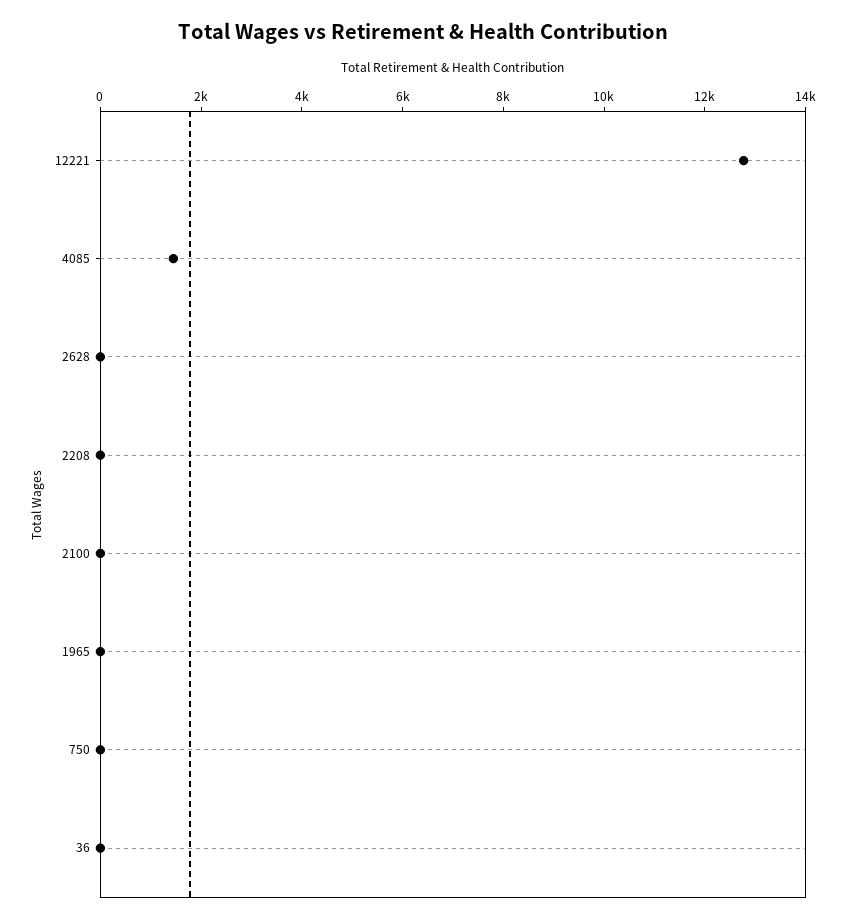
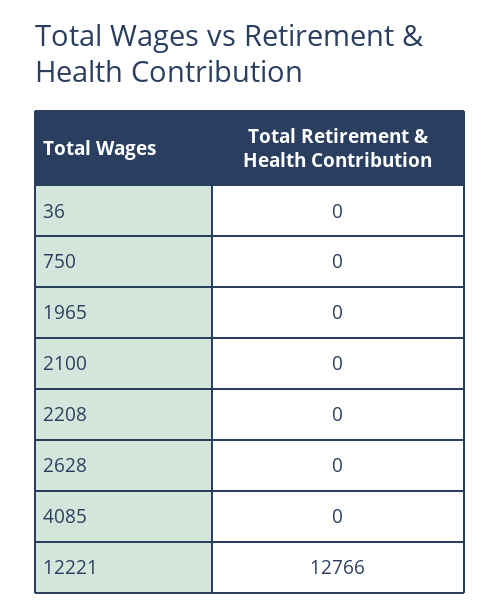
  {
    "12221": 12766,
-   "4085": 1500,
+   "4085": 0,
    "2628": 0,
    "2208": 0,
    "2100": 0,
    "1965": 0,
    "750": 0,
    "36": 0
  }

